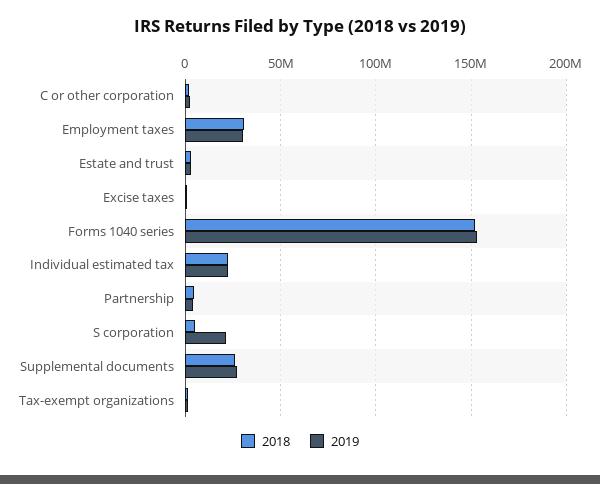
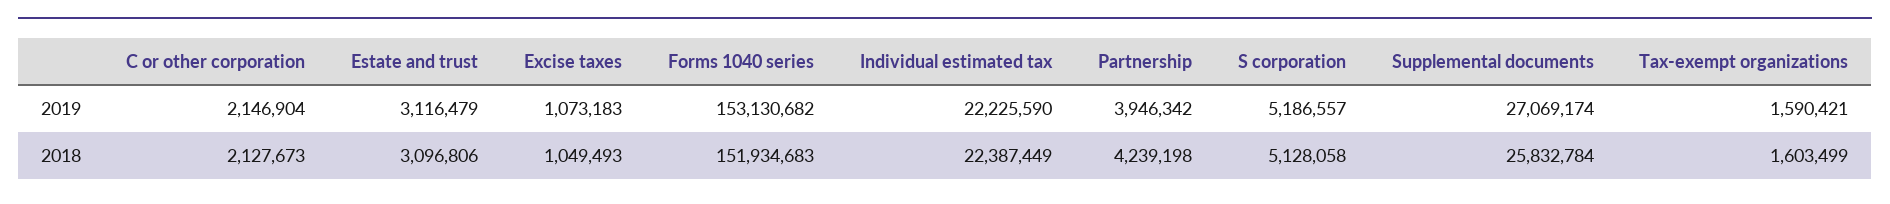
  {
    "2018": {
      "C or other corporation": 2127673,
-     "Employment taxes": 30000000,
      "Estate and trust": 3096806,
      "Excise taxes": 1049493,
      "Forms 1040 series": 151934683,
      "Individual estimated tax": 22387449,
      "Partnership": 4239198,
      "S corporation": 5128058,
      "Supplemental documents": 25832784,
      "Tax-exempt organizations": 1603499
    },
    "2019": {
      "C or other corporation": 2146904,
-     "Employment taxes": 30000000,
      "Estate and trust": 3116479,
      "Excise taxes": 1073183,
      "Forms 1040 series": 153130682,
      "Individual estimated tax": 22225590,
      "Partnership": 3946342,
-     "S corporation": 20000000,
+     "S corporation": 5186557,
      "Supplemental documents": 27069174,
      "Tax-exempt organizations": 1590421
    }
  }

